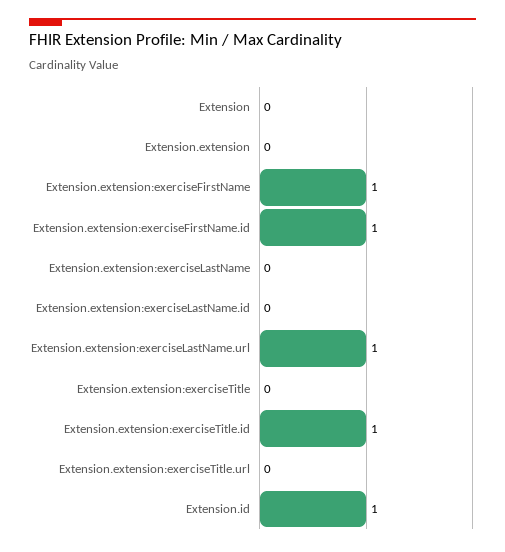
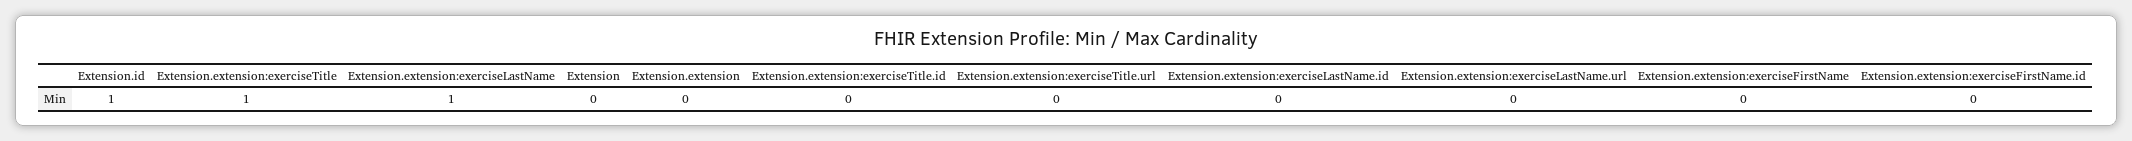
  {
    "Extension": 0,
    "Extension.extension": 0,
-   "Extension.extension:exerciseFirstName": 1,
+   "Extension.extension:exerciseFirstName": 0,
-   "Extension.extension:exerciseFirstName.id": 1,
+   "Extension.extension:exerciseFirstName.id": 0,
-   "Extension.extension:exerciseLastName": 0,
+   "Extension.extension:exerciseLastName": 1,
    "Extension.extension:exerciseLastName.id": 0,
-   "Extension.extension:exerciseLastName.url": 1,
+   "Extension.extension:exerciseLastName.url": 0,
-   "Extension.extension:exerciseTitle": 0,
+   "Extension.extension:exerciseTitle": 1,
-   "Extension.extension:exerciseTitle.id": 1,
+   "Extension.extension:exerciseTitle.id": 0,
    "Extension.extension:exerciseTitle.url": 0,
    "Extension.id": 1
  }

